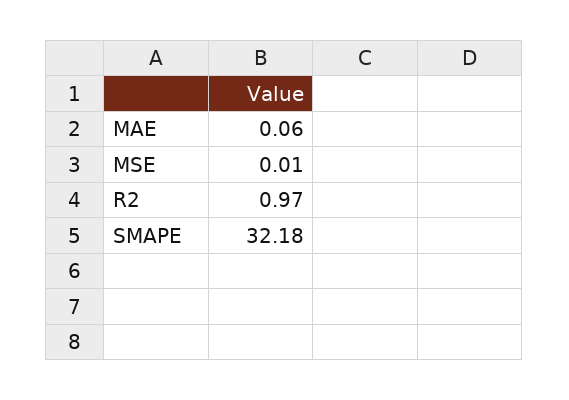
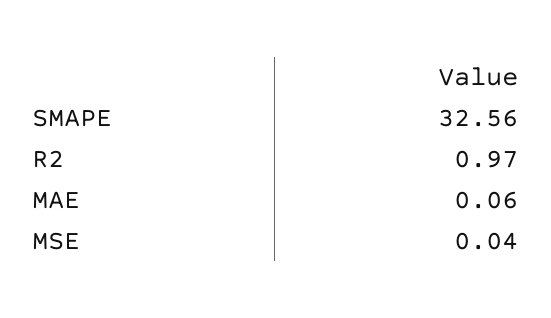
  {
    "MAE": 0.06,
-   "MSE": 0.01,
+   "MSE": 0.04,
    "R2": 0.97,
-   "SMAPE": 32.18
+   "SMAPE": 32.56
  }

